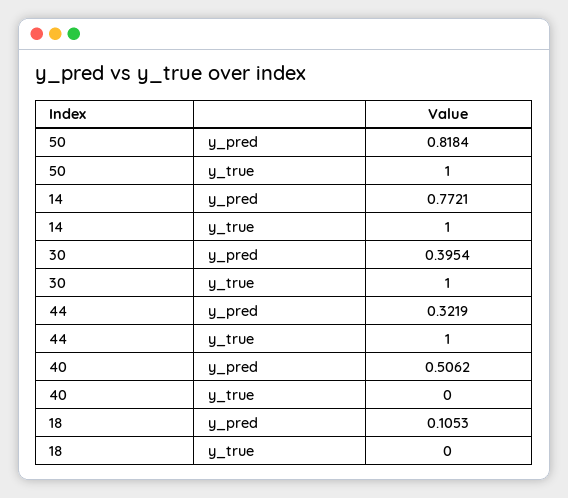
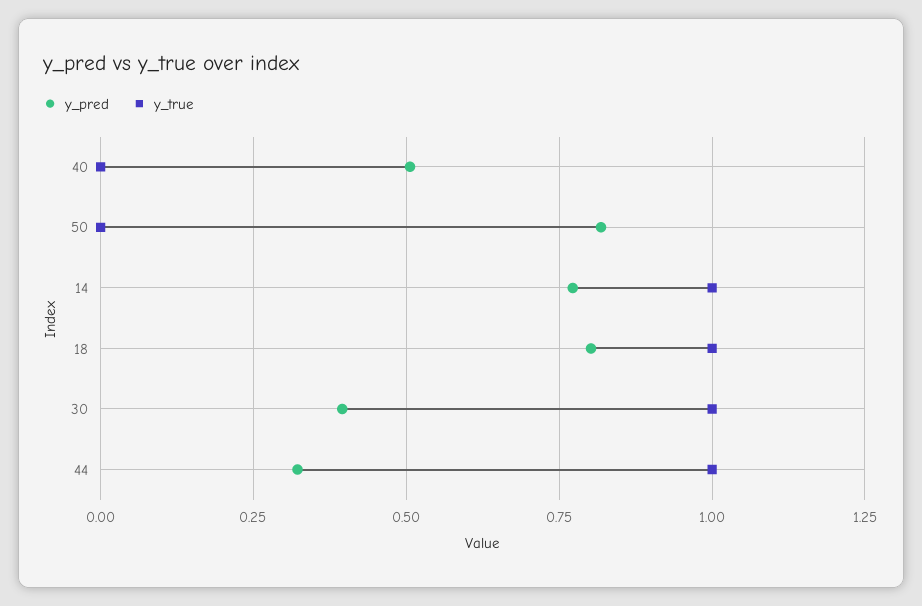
  {
    "y_pred": {
      "50": 0.8184,
      "14": 0.7721,
      "30": 0.3954,
      "44": 0.3219,
      "40": 0.5062,
-     "18": 0.1053
+     "18": 0.8
    },
    "y_true": {
-     "50": 1,
+     "50": 0,
      "14": 1,
      "30": 1,
      "44": 1,
      "40": 0,
-     "18": 0
+     "18": 1
    }
  }

